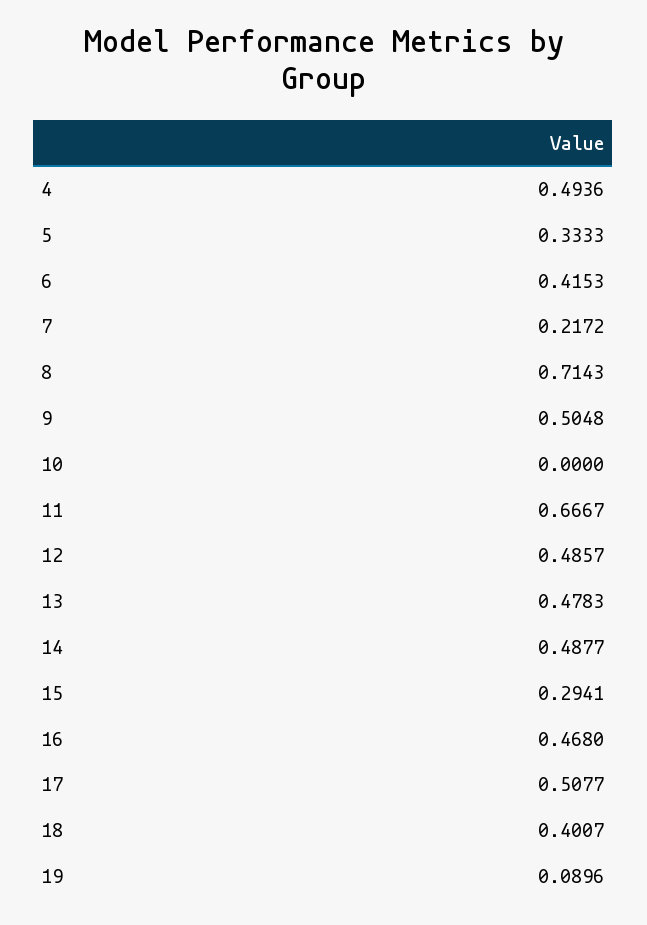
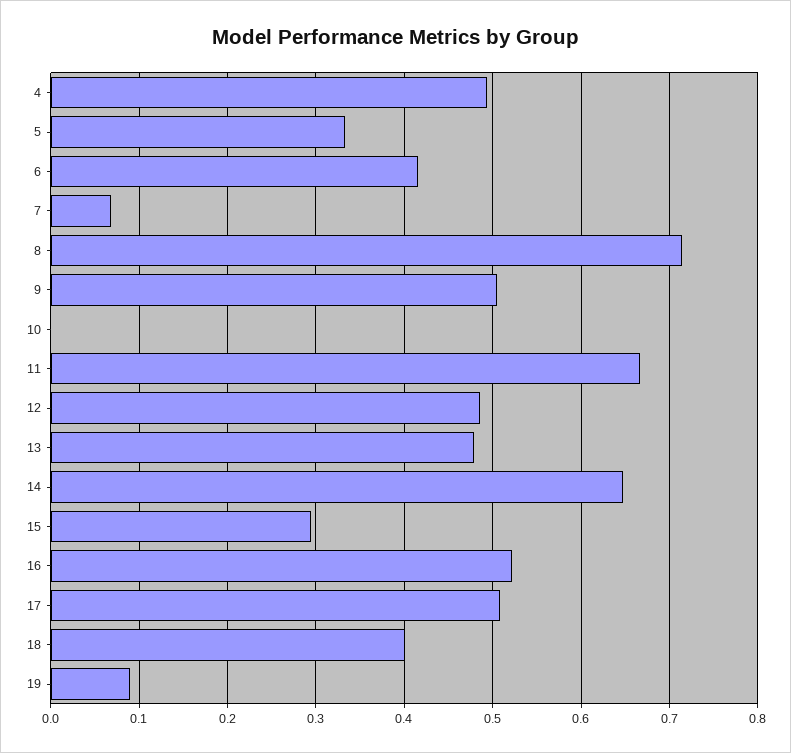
  {
    "4": 0.4936,
    "5": 0.3333,
    "6": 0.4153,
-   "7": 0.2172,
+   "7": 0.07,
    "8": 0.7143,
    "9": 0.5048,
    "10": 0,
    "11": 0.6667,
    "12": 0.4857,
    "13": 0.4783,
-   "14": 0.4877,
+   "14": 0.65,
    "15": 0.2941,
-   "16": 0.468,
+   "16": 0.52,
    "17": 0.5077,
    "18": 0.4007,
    "19": 0.0896
  }

